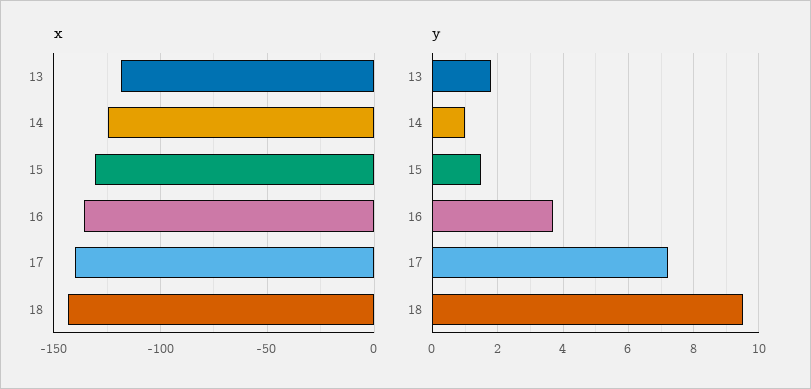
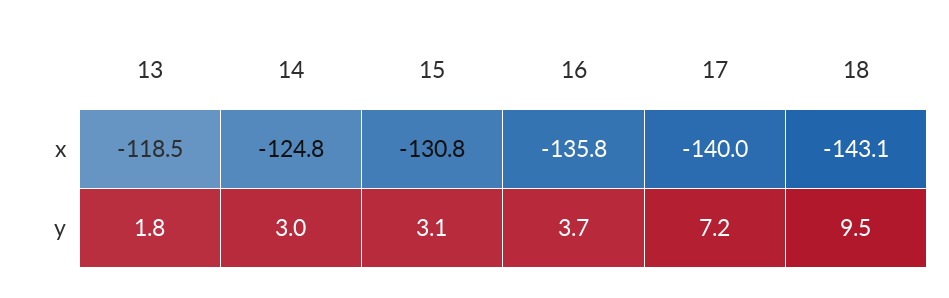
  {
    "x": {
      "13": -118.5,
      "14": -124.8,
      "15": -130.8,
      "16": -135.8,
      "17": -140,
      "18": -143.1
    },
    "y": {
      "13": 1.8,
-     "14": 1,
+     "14": 3,
-     "15": 1.5,
+     "15": 3.1,
      "16": 3.7,
      "17": 7.2,
      "18": 9.5
    }
  }

